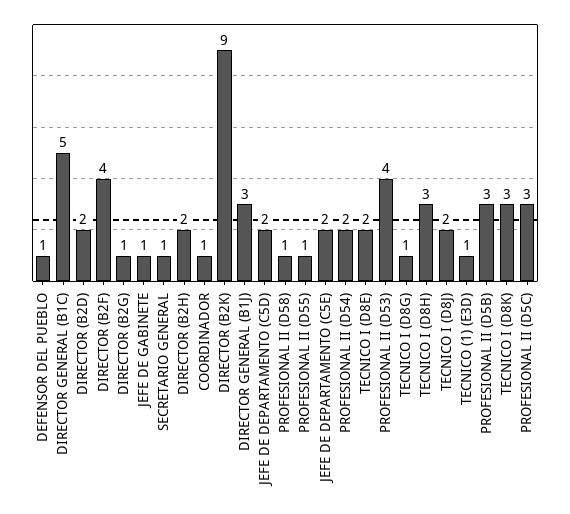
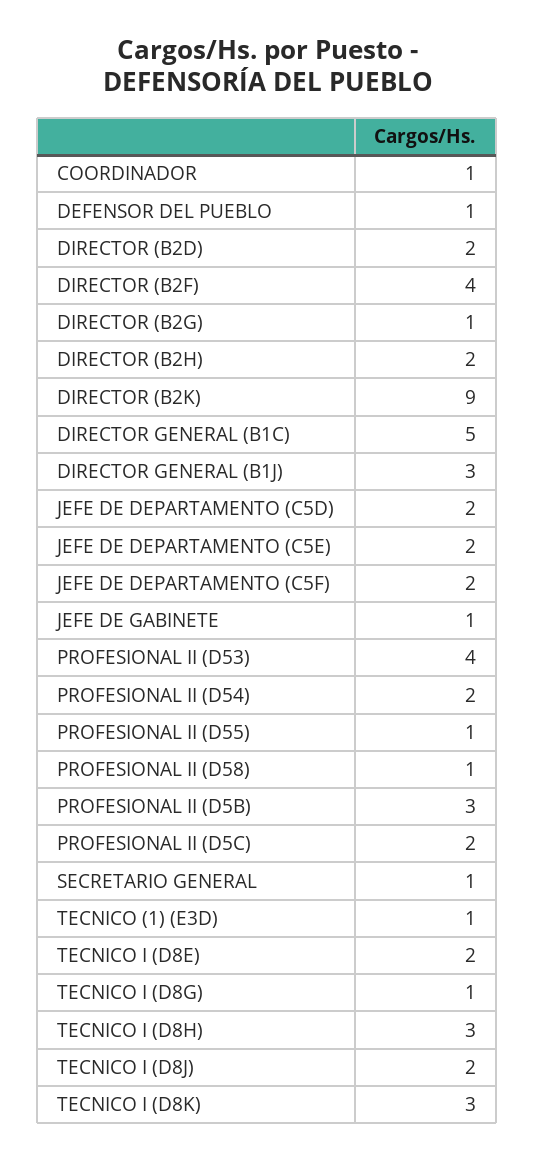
  {
    "DEFENSOR DEL PUEBLO": 1,
    "DIRECTOR GENERAL (B1C)": 5,
    "DIRECTOR (B2D)": 2,
    "DIRECTOR (B2F)": 4,
    "DIRECTOR (B2G)": 1,
    "JEFE DE GABINETE": 1,
    "SECRETARIO GENERAL": 1,
    "DIRECTOR (B2H)": 2,
    "COORDINADOR": 1,
    "DIRECTOR (B2K)": 9,
    "DIRECTOR GENERAL (B1J)": 3,
    "JEFE DE DEPARTAMENTO (C5D)": 2,
    "PROFESIONAL II (D58)": 1,
    "PROFESIONAL II (D55)": 1,
    "JEFE DE DEPARTAMENTO (C5E)": 2,
    "PROFESIONAL II (D54)": 2,
    "TECNICO I (D8E)": 2,
    "PROFESIONAL II (D53)": 4,
    "TECNICO I (D8G)": 1,
    "TECNICO I (D8H)": 3,
    "TECNICO I (D8J)": 2,
    "TECNICO (1) (E3D)": 1,
    "PROFESIONAL II (D5B)": 3,
    "TECNICO I (D8K)": 3,
-   "PROFESIONAL II (D5C)": 3
+   "PROFESIONAL II (D5C)": 2,
+   "JEFE DE DEPARTAMENTO (C5F)": 2
  }

